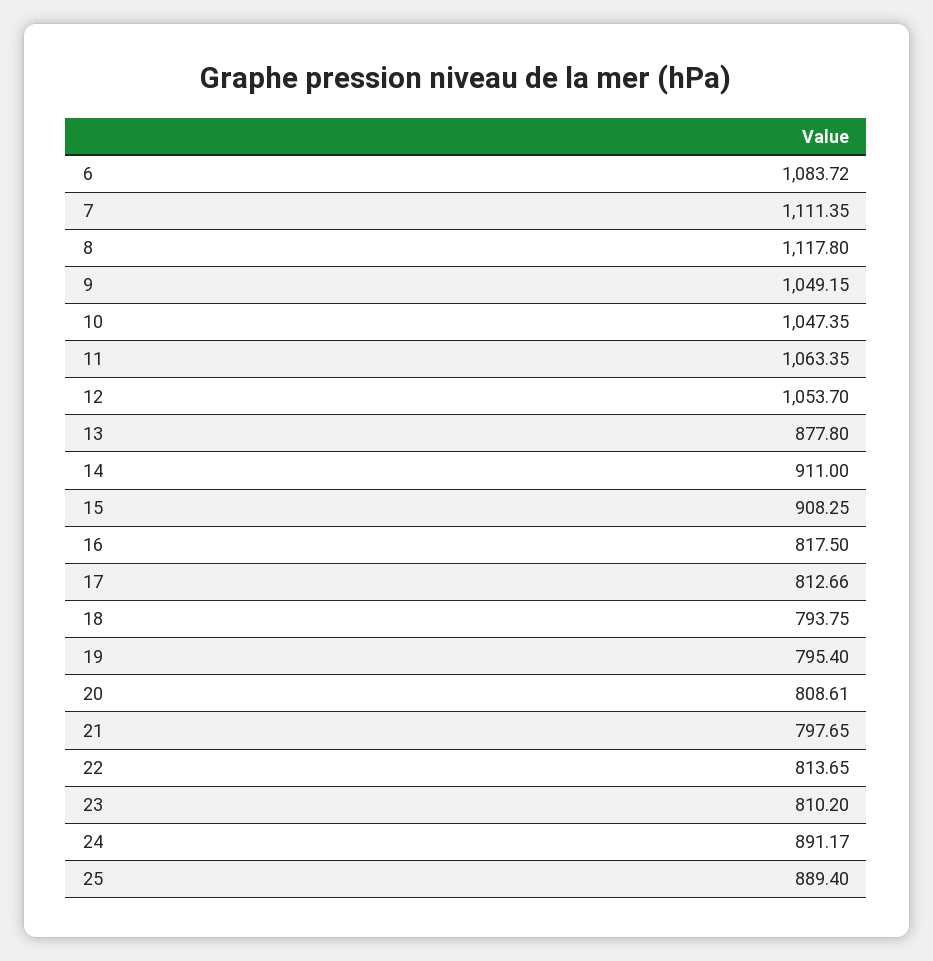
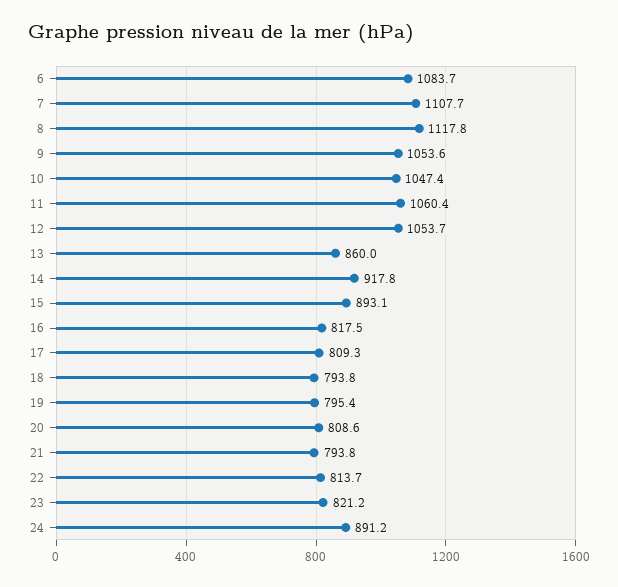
  {
    "6": 1083.72,
-   "7": 1111.35,
+   "7": 1107.7,
    "8": 1117.8,
-   "9": 1049.15,
+   "9": 1053.6,
    "10": 1047.35,
-   "11": 1063.35,
+   "11": 1060.4,
    "12": 1053.7,
-   "13": 877.8,
+   "13": 860,
-   "14": 911,
+   "14": 917.8,
-   "15": 908.25,
+   "15": 893.1,
    "16": 817.5,
-   "17": 812.66,
+   "17": 809.3,
    "18": 793.75,
    "19": 795.4,
    "20": 808.61,
-   "21": 797.65,
+   "21": 793.8,
    "22": 813.65,
-   "23": 810.2,
+   "23": 821.2,
-   "24": 891.17,
+   "24": 891.17
-   "25": 889.4
  }

